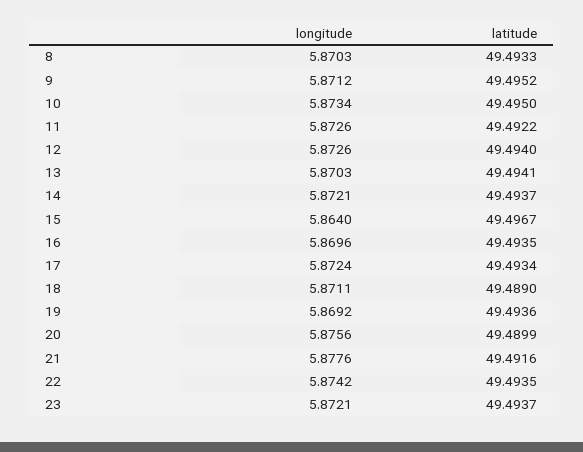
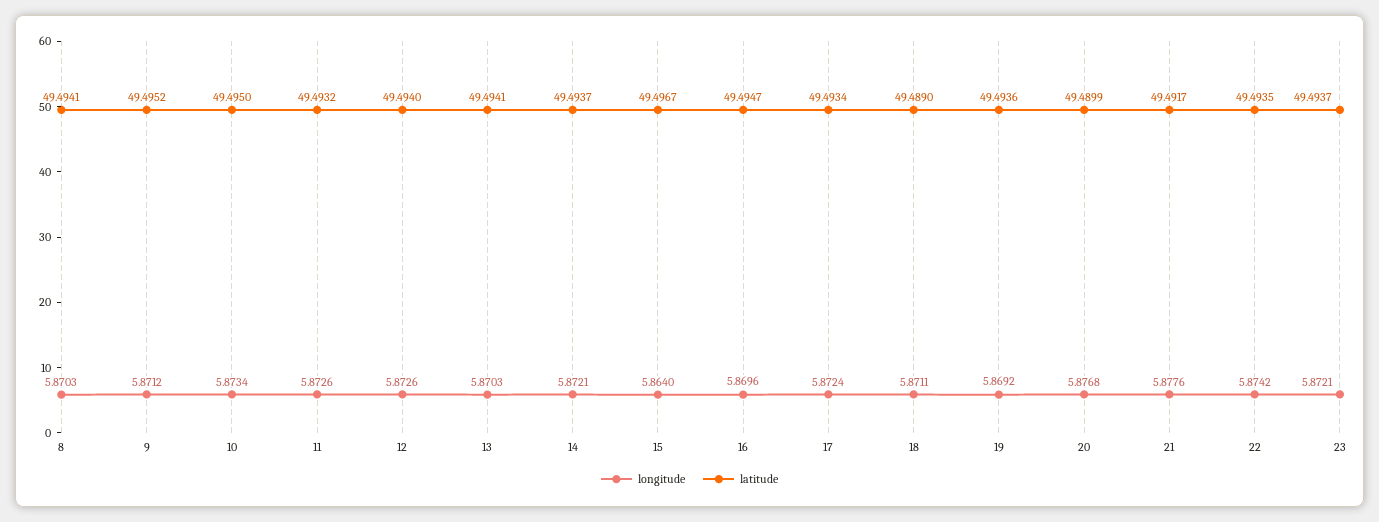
  {
    "longitude": {
      "8": 5.8703,
      "9": 5.8712,
      "10": 5.8734,
      "11": 5.8726,
      "12": 5.8726,
      "13": 5.8703,
      "14": 5.8721,
      "15": 5.864,
      "16": 5.8696,
      "17": 5.8724,
      "18": 5.8711,
      "19": 5.8692,
-     "20": 5.8756,
+     "20": 5.8768,
      "21": 5.8776,
      "22": 5.8742,
      "23": 5.8721
    },
    "latitude": {
-     "8": 49.4933,
+     "8": 49.4941,
      "9": 49.4952,
      "10": 49.495,
-     "11": 49.4922,
+     "11": 49.4932,
      "12": 49.494,
      "13": 49.4941,
      "14": 49.4937,
      "15": 49.4967,
-     "16": 49.4935,
+     "16": 49.4947,
      "17": 49.4934,
      "18": 49.489,
      "19": 49.4936,
      "20": 49.4899,
-     "21": 49.4916,
+     "21": 49.4917,
      "22": 49.4935,
      "23": 49.4937
    }
  }

